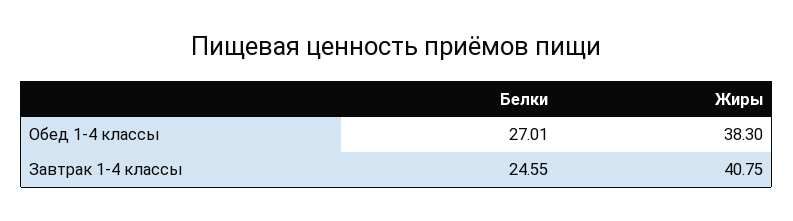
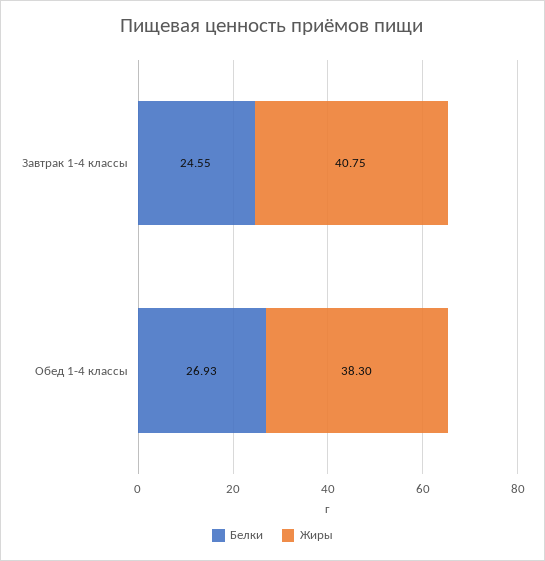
  {
    "Белки": {
-     "Обед 1-4 классы": 27.01,
+     "Обед 1-4 классы": 26.93,
      "Завтрак 1-4 классы": 24.55
    },
    "Жиры": {
      "Обед 1-4 классы": 38.3,
      "Завтрак 1-4 классы": 40.75
    }
  }

